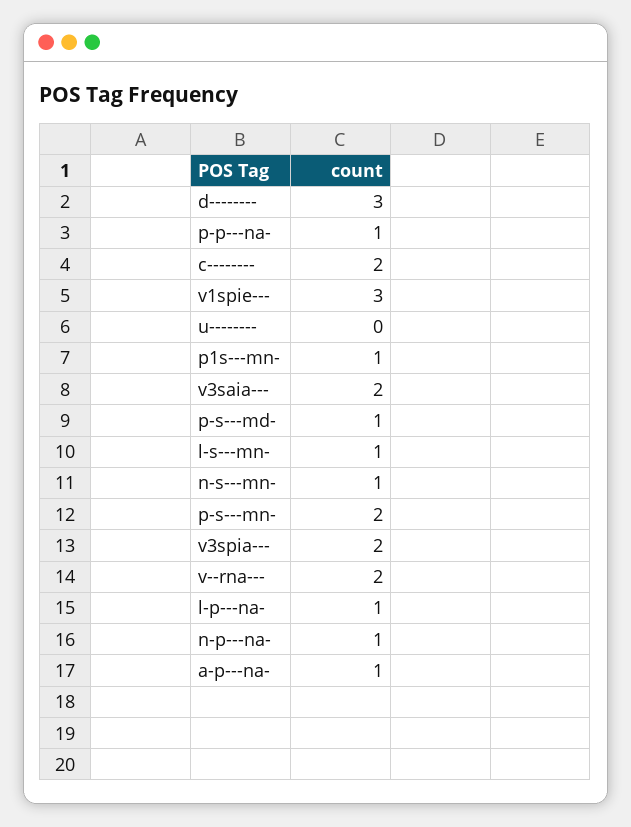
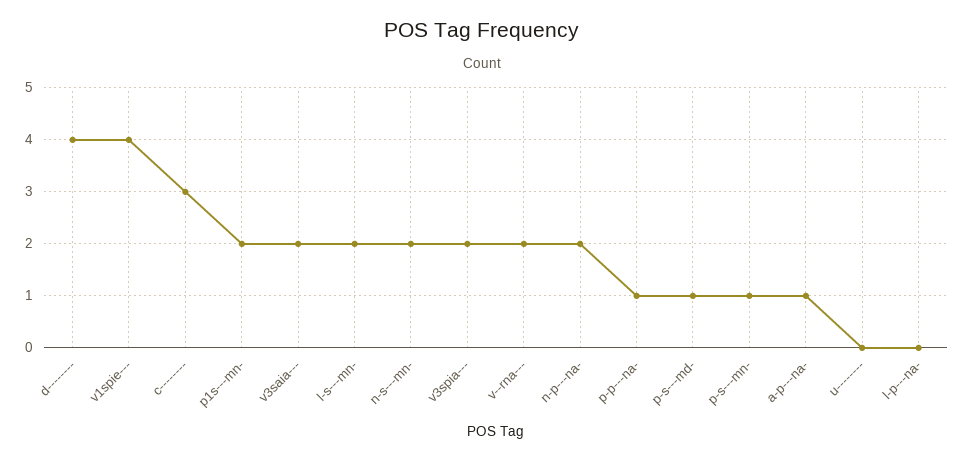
  {
-   "d--------": 3,
+   "d--------": 4,
    "p-p---na-": 1,
-   "c--------": 2,
+   "c--------": 3,
-   "v1spie---": 3,
+   "v1spie---": 4,
    "u--------": 0,
-   "p1s---mn-": 1,
+   "p1s---mn-": 2,
    "v3saia---": 2,
    "p-s---md-": 1,
-   "l-s---mn-": 1,
+   "l-s---mn-": 2,
-   "n-s---mn-": 1,
+   "n-s---mn-": 2,
-   "p-s---mn-": 2,
+   "p-s---mn-": 1,
    "v3spia---": 2,
    "v--rna---": 2,
-   "l-p---na-": 1,
+   "l-p---na-": 0,
-   "n-p---na-": 1,
+   "n-p---na-": 2,
    "a-p---na-": 1
  }

